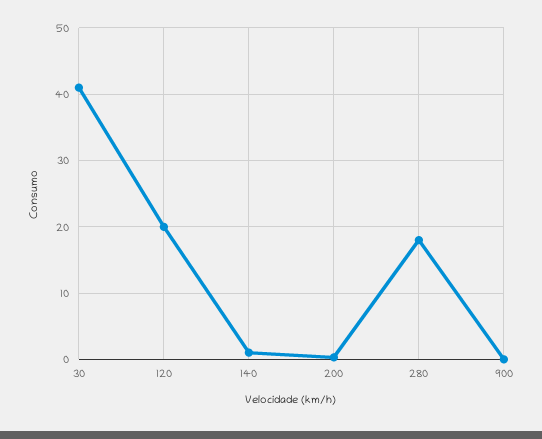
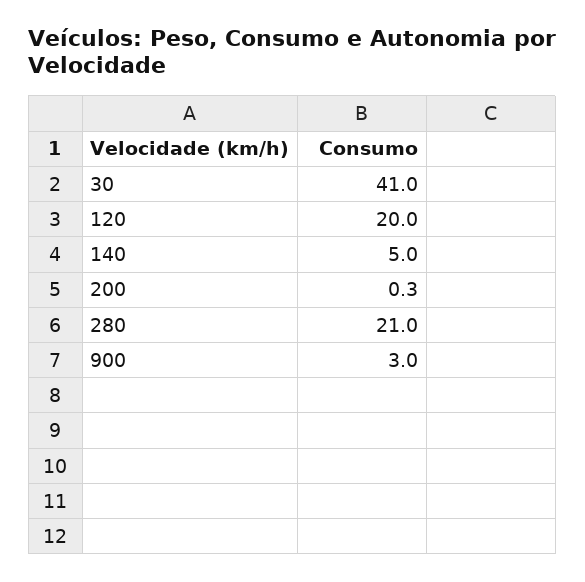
  {
    "30": 41,
    "120": 20,
-   "140": 1,
+   "140": 5,
    "200": 0.3,
-   "280": 18,
+   "280": 21,
-   "900": 0
+   "900": 3
  }

